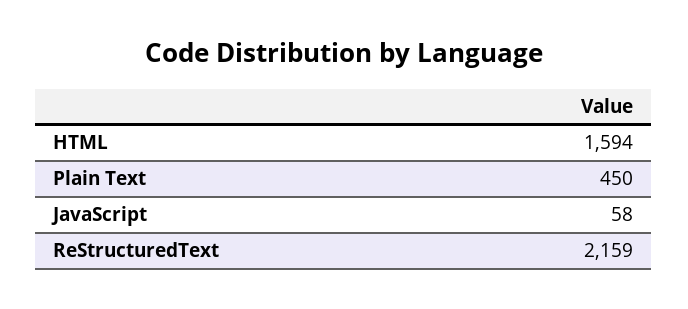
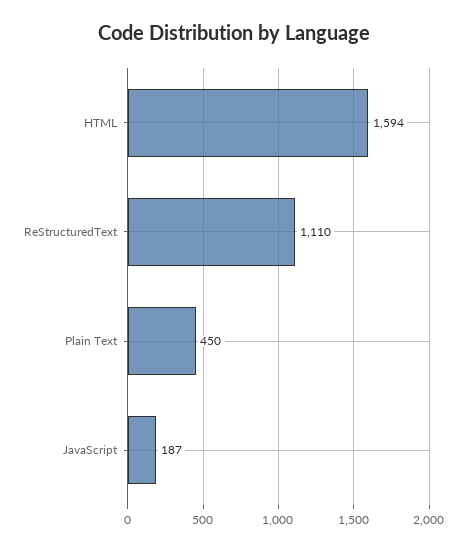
  {
    "HTML": 1594,
    "Plain Text": 450,
-   "JavaScript": 58,
+   "JavaScript": 187,
-   "ReStructuredText": 2159
+   "ReStructuredText": 1110
  }

